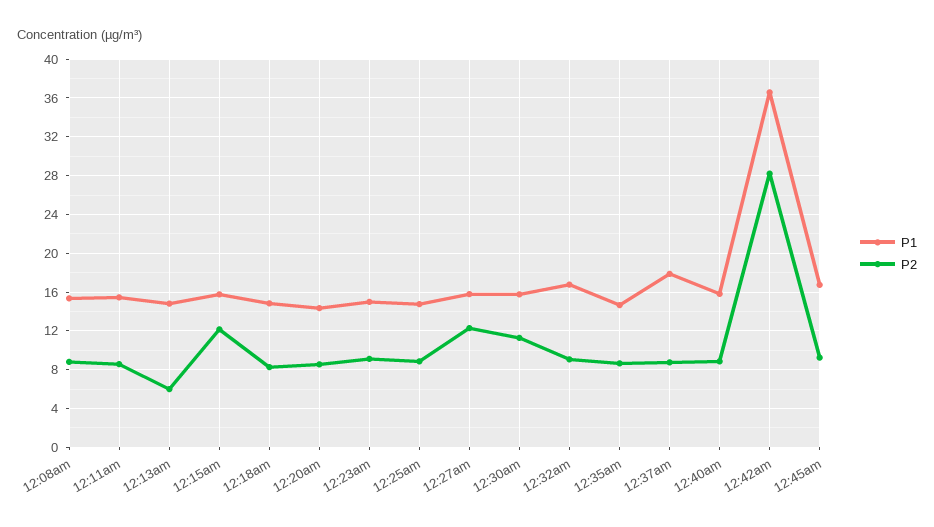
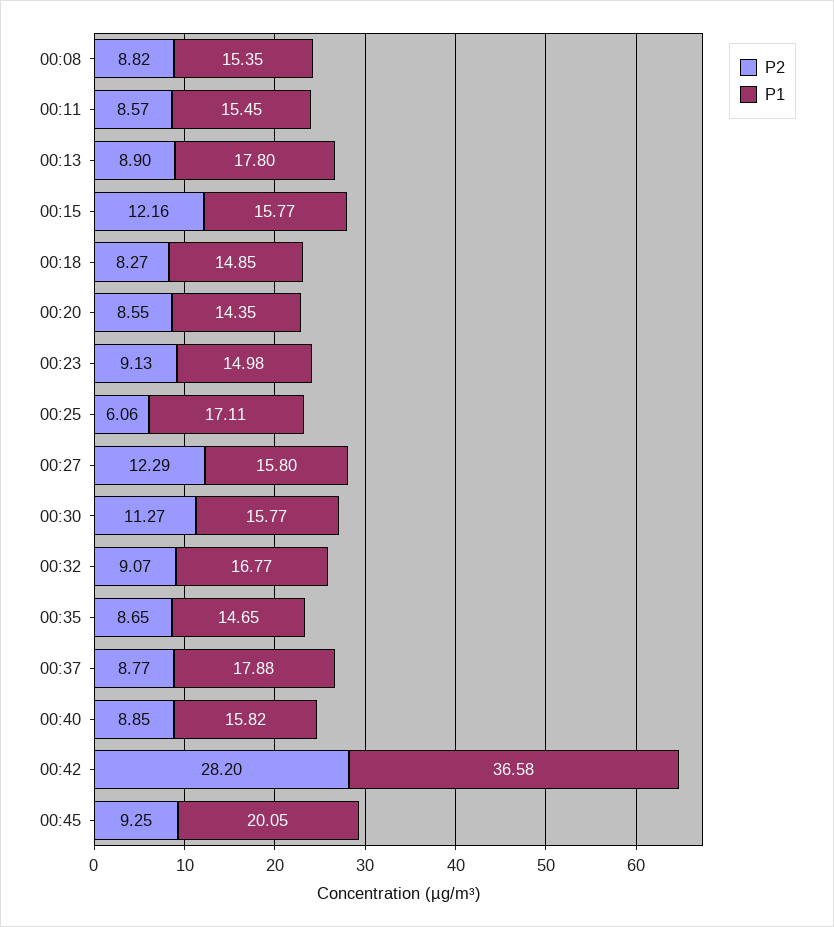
  {
    "P1": {
      "12:08am": 15.35,
      "12:11am": 15.45,
-     "12:13am": 15,
+     "12:13am": 17.8,
      "12:15am": 15.77,
      "12:18am": 14.85,
      "12:20am": 14.35,
      "12:23am": 14.98,
-     "12:25am": 15,
+     "12:25am": 17.11,
      "12:27am": 15.8,
      "12:30am": 15.77,
      "12:32am": 16.77,
      "12:35am": 14.65,
      "12:37am": 17.88,
      "12:40am": 15.82,
      "12:42am": 36.58,
-     "12:45am": 17
+     "12:45am": 20.05
    },
    "P2": {
      "12:08am": 8.82,
      "12:11am": 8.57,
-     "12:13am": 6,
+     "12:13am": 8.9,
      "12:15am": 12.16,
      "12:18am": 8.27,
      "12:20am": 8.55,
      "12:23am": 9.13,
-     "12:25am": 9,
+     "12:25am": 6.06,
      "12:27am": 12.29,
      "12:30am": 11.27,
      "12:32am": 9.07,
      "12:35am": 8.65,
      "12:37am": 8.77,
      "12:40am": 8.85,
      "12:42am": 28.2,
      "12:45am": 9.25
    }
  }

